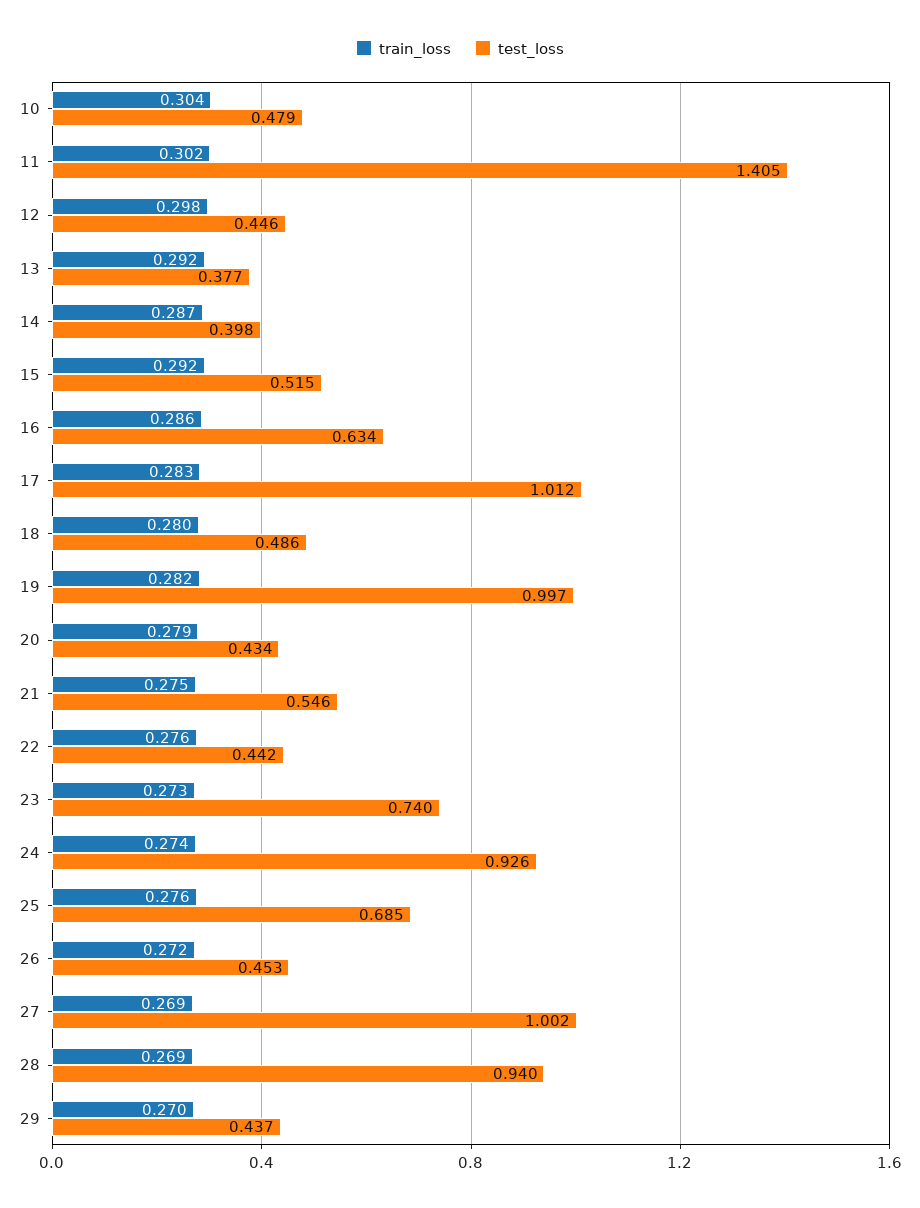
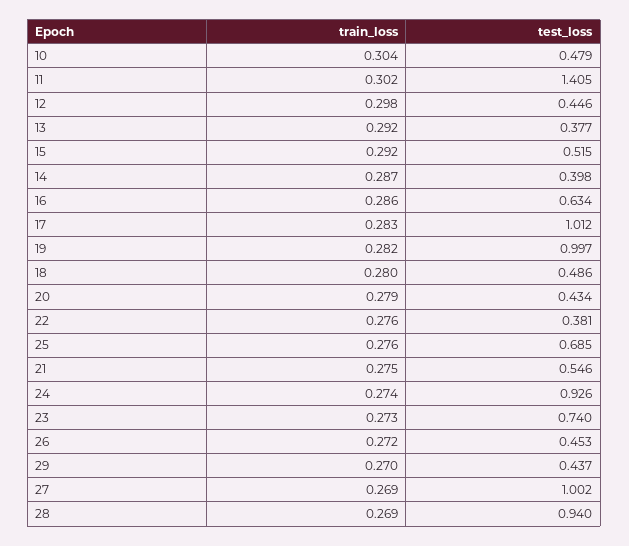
  {
    "train_loss": {
      "10": 0.304,
      "11": 0.302,
      "12": 0.298,
      "13": 0.292,
      "14": 0.287,
      "15": 0.292,
      "16": 0.286,
      "17": 0.283,
      "18": 0.28,
      "19": 0.282,
      "20": 0.279,
      "21": 0.275,
      "22": 0.276,
      "23": 0.273,
      "24": 0.274,
      "25": 0.276,
      "26": 0.272,
      "27": 0.269,
      "28": 0.269,
      "29": 0.27
    },
    "test_loss": {
      "10": 0.479,
      "11": 1.405,
      "12": 0.446,
      "13": 0.377,
      "14": 0.398,
      "15": 0.515,
      "16": 0.634,
      "17": 1.012,
      "18": 0.486,
      "19": 0.997,
      "20": 0.434,
      "21": 0.546,
-     "22": 0.442,
+     "22": 0.381,
      "23": 0.74,
      "24": 0.926,
      "25": 0.685,
      "26": 0.453,
      "27": 1.002,
      "28": 0.94,
      "29": 0.437
    }
  }

